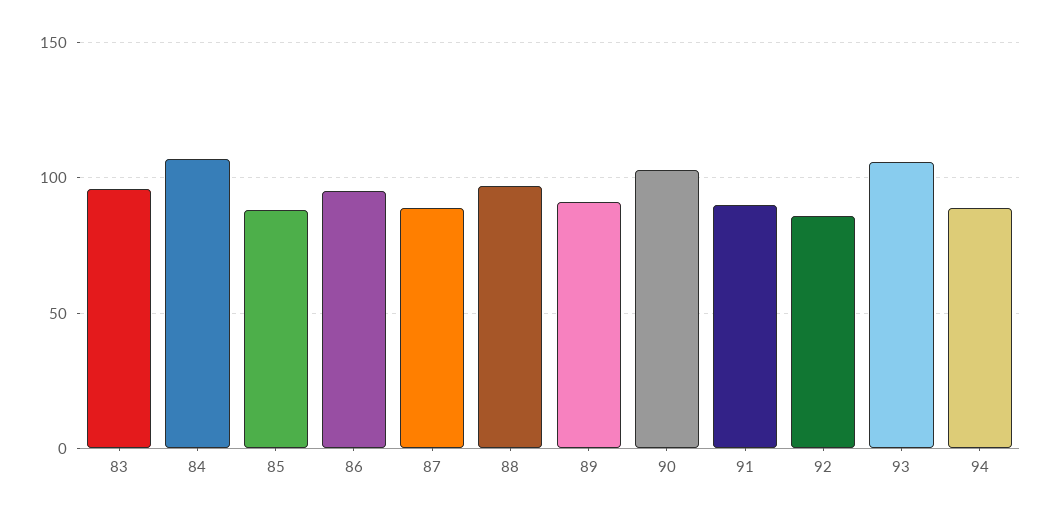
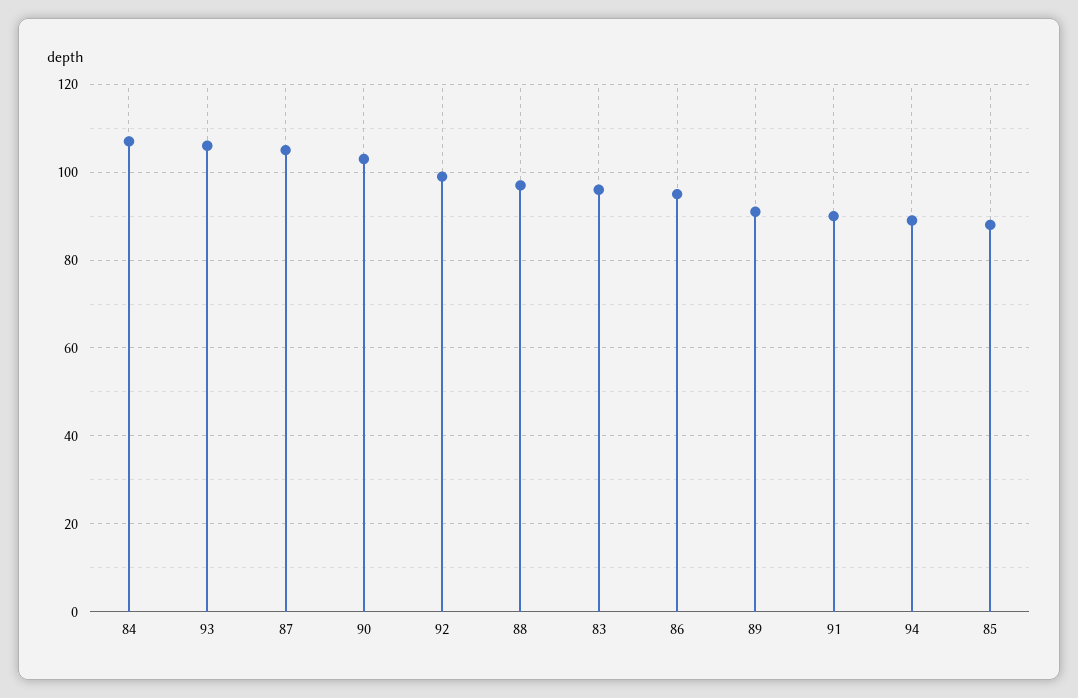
  {
    "83": 95,
    "84": 105,
    "85": 90,
    "86": 95,
-   "87": 90,
+   "87": 105,
    "88": 95,
    "89": 90,
    "90": 105,
    "91": 90,
-   "92": 85,
+   "92": 100,
    "93": 105,
    "94": 90
  }

